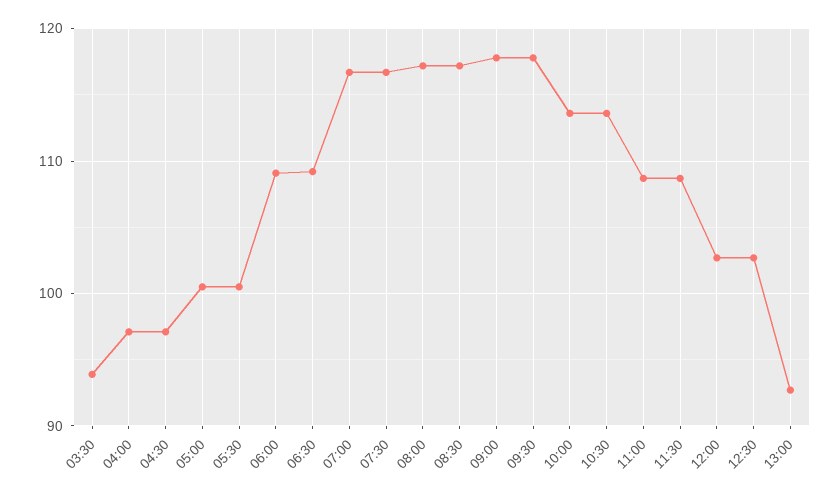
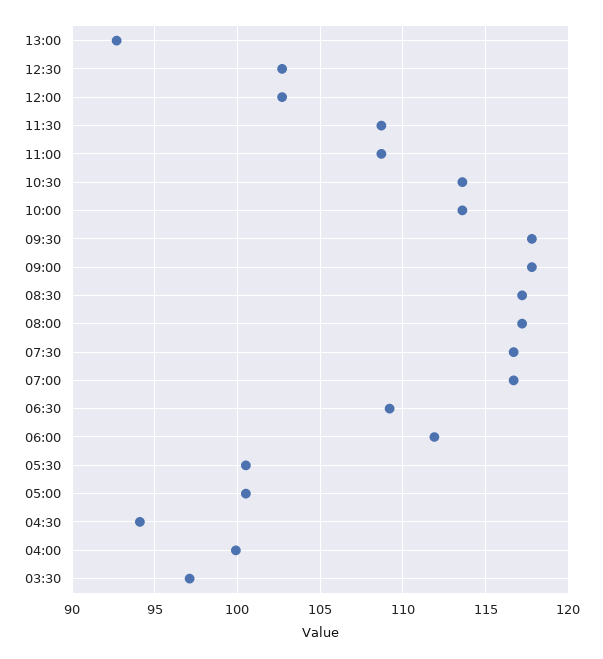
  {
-   "03:30": 94,
+   "03:30": 97,
-   "04:00": 97,
+   "04:00": 100,
-   "04:30": 97,
+   "04:30": 94,
    "05:00": 100.5,
    "05:30": 100.5,
-   "06:00": 109,
+   "06:00": 112,
    "06:30": 109,
    "07:00": 116.5,
    "07:30": 116.5,
    "08:00": 117,
    "08:30": 117,
    "09:00": 118,
    "09:30": 118,
    "10:00": 113.5,
    "10:30": 113.5,
    "11:00": 108.5,
    "11:30": 108.5,
    "12:00": 102.5,
    "12:30": 102.5,
    "13:00": 92.5
  }

